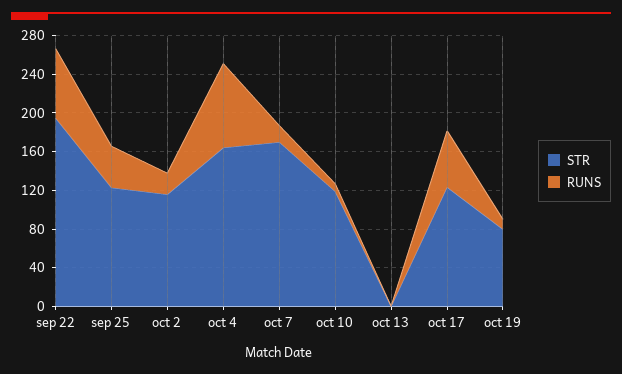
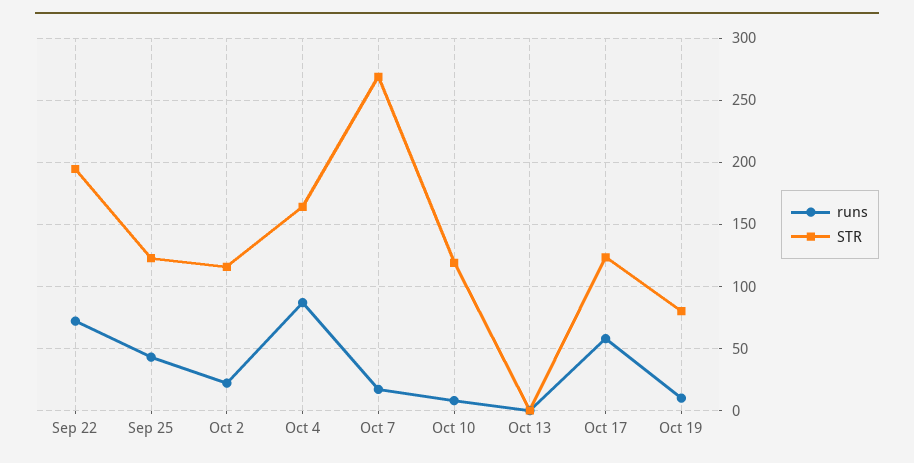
  {
    "STR": {
      "sep 22": 195,
      "sep 25": 125,
      "oct 2": 115,
      "oct 4": 165,
-     "oct 7": 170,
+     "oct 7": 270,
      "oct 10": 120,
      "oct 13": 0,
      "oct 17": 125,
      "oct 19": 80
    },
    "RUNS": {
      "sep 22": 70,
      "sep 25": 45,
      "oct 2": 20,
      "oct 4": 85,
      "oct 7": 15,
      "oct 10": 10,
      "oct 13": 0,
      "oct 17": 60,
      "oct 19": 10
    }
  }

